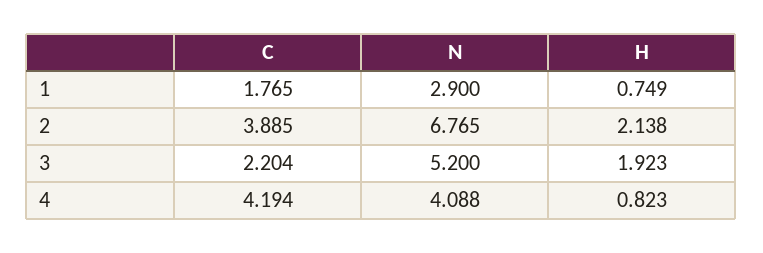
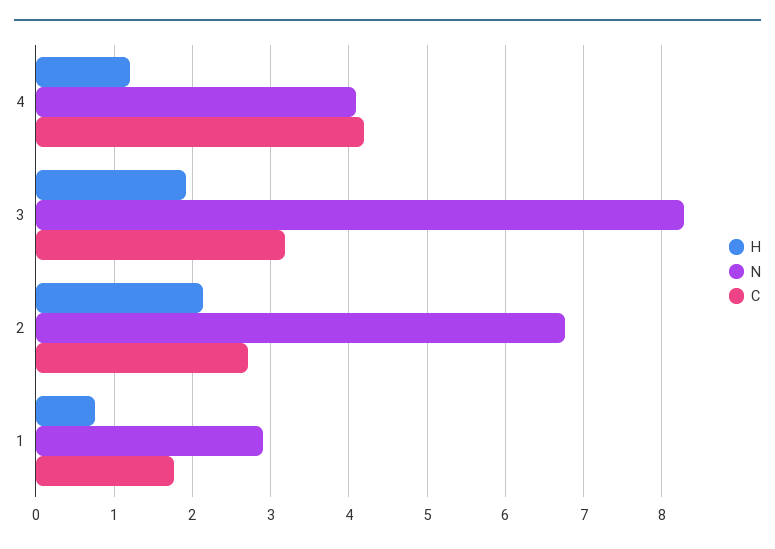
  {
    "C": {
      "1": 1.765,
-     "2": 3.885,
+     "2": 2.7,
-     "3": 2.204,
+     "3": 3.2,
      "4": 4.194
    },
    "N": {
      "1": 2.9,
      "2": 6.765,
-     "3": 5.2,
+     "3": 8.3,
      "4": 4.088
    },
    "H": {
      "1": 0.749,
      "2": 2.138,
      "3": 1.923,
-     "4": 0.823
+     "4": 1.2
    }
  }

